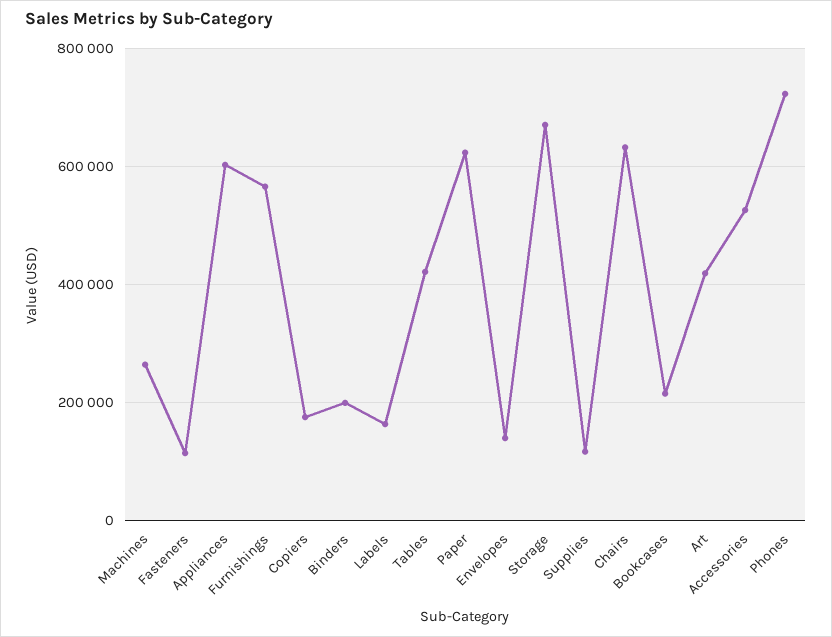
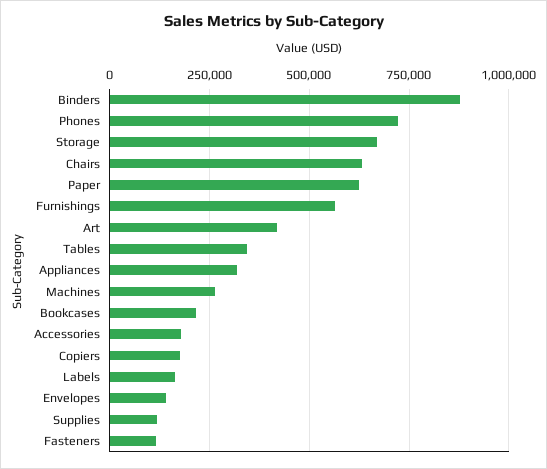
  {
    "Machines": 260000,
    "Fasteners": 120000,
-   "Appliances": 600000,
+   "Appliances": 325000,
    "Furnishings": 560000,
    "Copiers": 180000,
-   "Binders": 200000,
+   "Binders": 875000,
    "Labels": 160000,
-   "Tables": 420000,
+   "Tables": 350000,
    "Paper": 620000,
    "Envelopes": 140000,
    "Storage": 680000,
    "Supplies": 120000,
    "Chairs": 640000,
    "Bookcases": 220000,
    "Art": 420000,
-   "Accessories": 520000,
+   "Accessories": 175000,
    "Phones": 720000
  }

